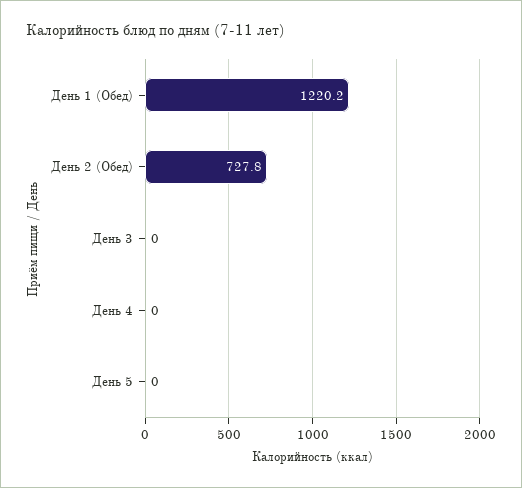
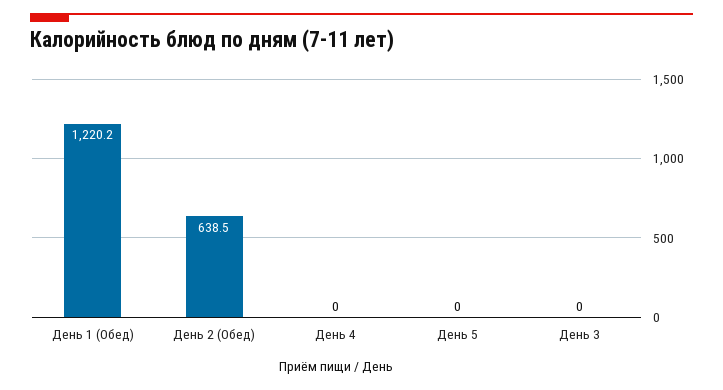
  {
    "День 1 (Обед)": 1220.2,
-   "День 2 (Обед)": 727.8,
+   "День 2 (Обед)": 638.5,
    "День 3": 0,
    "День 4": 0,
    "День 5": 0
  }

